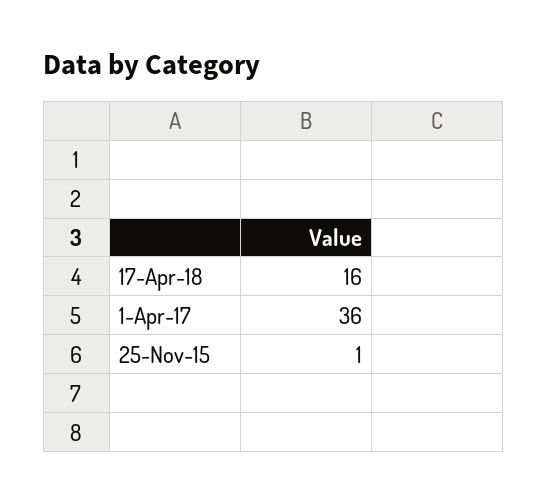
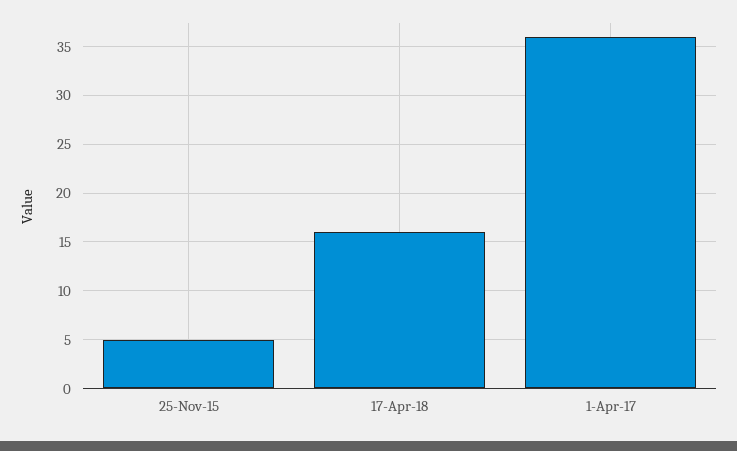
  {
    "17-Apr-18": 16,
    "1-Apr-17": 36,
-   "25-Nov-15": 1
+   "25-Nov-15": 5
  }

